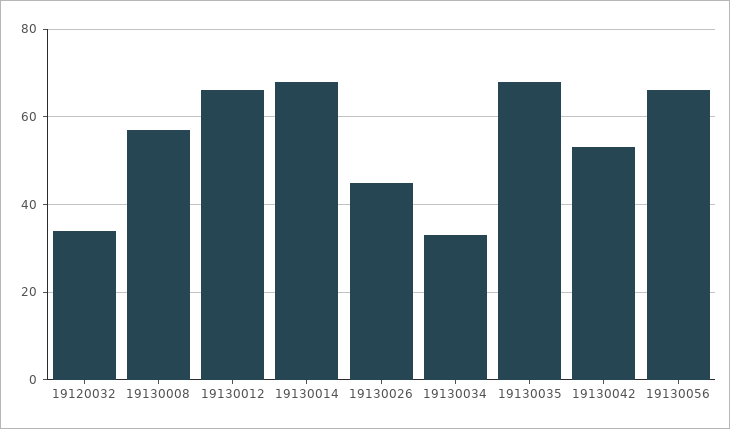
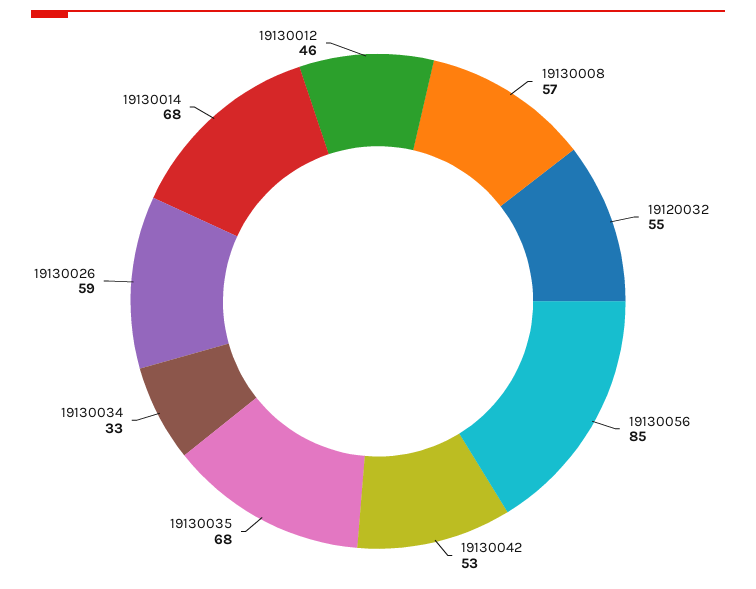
  {
-   "19120032": 35,
+   "19120032": 55,
    "19130008": 57,
-   "19130012": 65,
+   "19130012": 46,
    "19130014": 68,
-   "19130026": 45,
+   "19130026": 59,
    "19130034": 33,
    "19130035": 68,
    "19130042": 53,
-   "19130056": 65
+   "19130056": 85
  }

